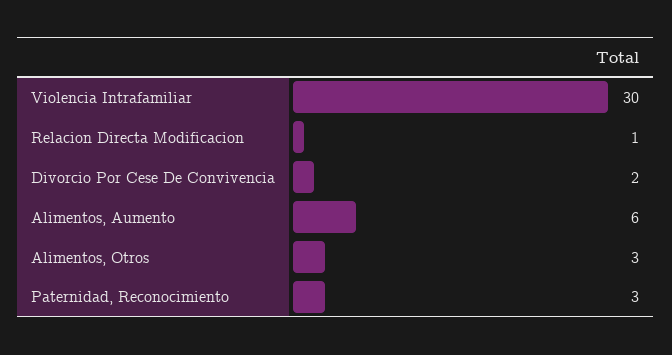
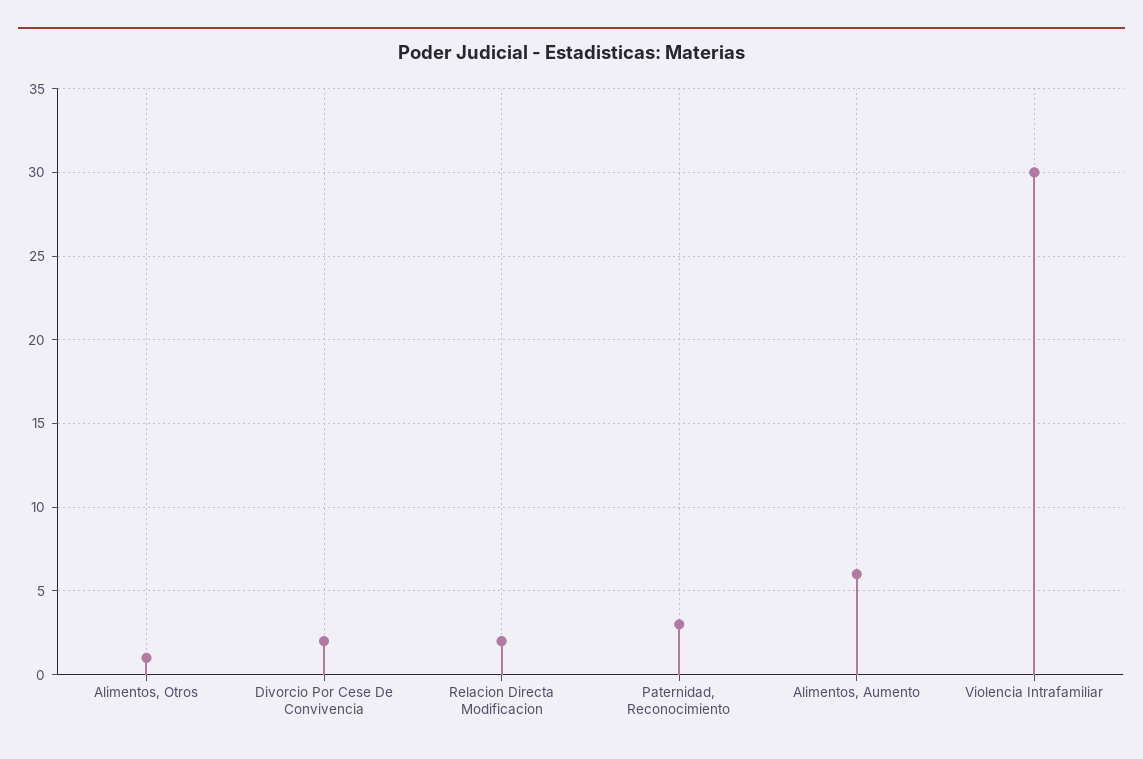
  {
    "Violencia Intrafamiliar": 30,
-   "Relacion Directa Modificacion": 1,
+   "Relacion Directa Modificacion": 2,
    "Divorcio Por Cese De Convivencia": 2,
    "Alimentos, Aumento": 6,
-   "Alimentos, Otros": 3,
+   "Alimentos, Otros": 1,
    "Paternidad, Reconocimiento": 3
  }

